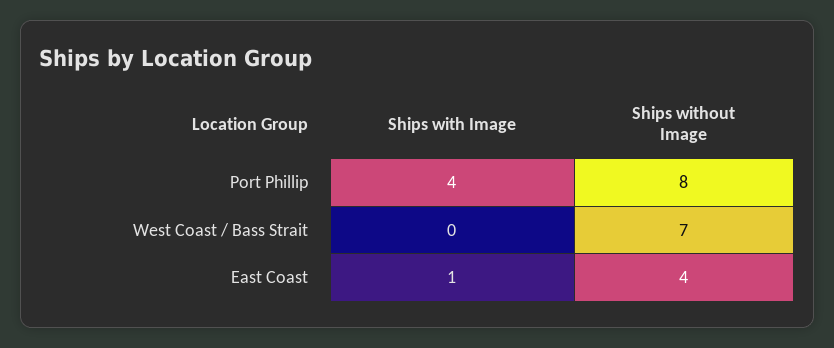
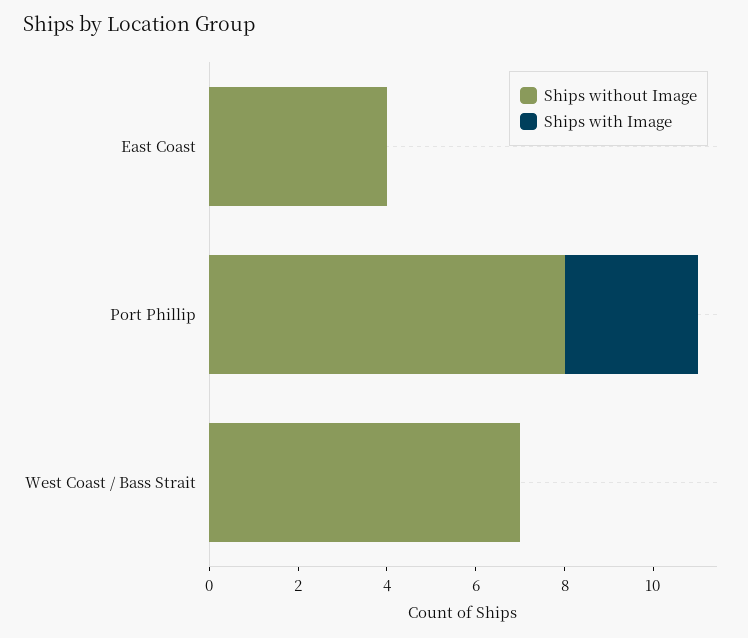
  {
    "Ships with Image": {
-     "Port Phillip": 4,
+     "Port Phillip": 3,
      "West Coast / Bass Strait": 0,
-     "East Coast": 1
+     "East Coast": 0
    },
    "Ships without Image": {
      "Port Phillip": 8,
      "West Coast / Bass Strait": 7,
      "East Coast": 4
    }
  }

